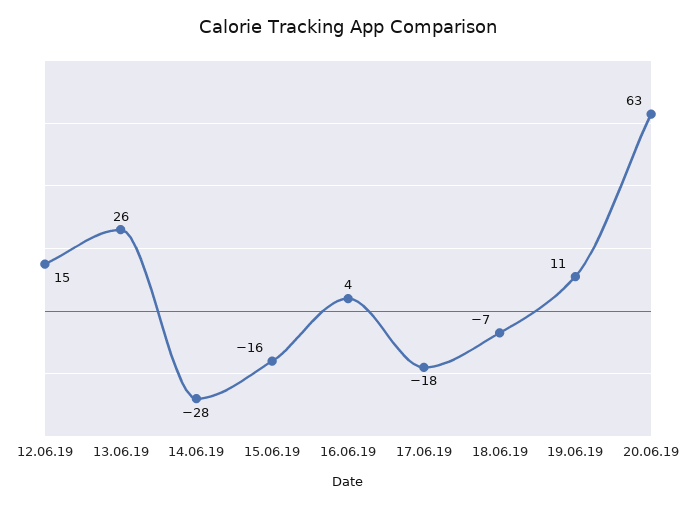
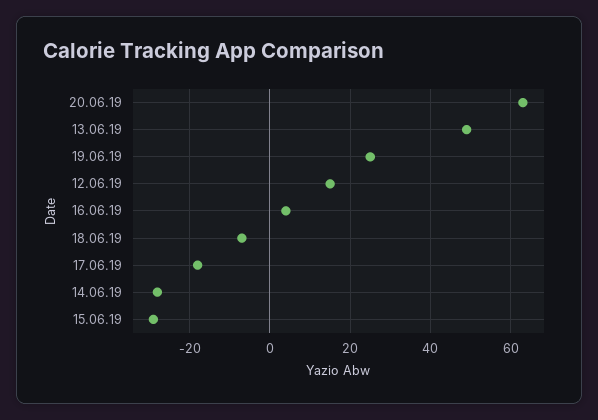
  {
    "12.06.19": 15,
-   "13.06.19": 26,
+   "13.06.19": 50,
    "14.06.19": -28,
-   "15.06.19": -16,
+   "15.06.19": -30,
    "16.06.19": 4,
    "17.06.19": -18,
    "18.06.19": -7,
-   "19.06.19": 11,
+   "19.06.19": 25,
    "20.06.19": 63
  }

